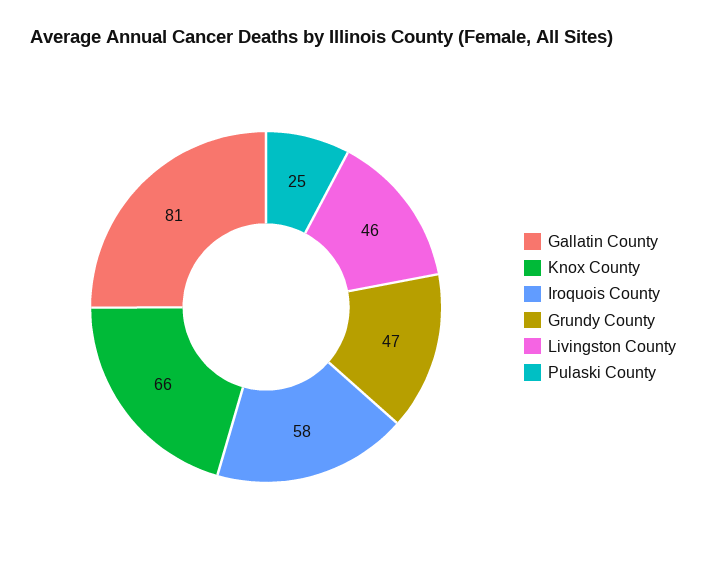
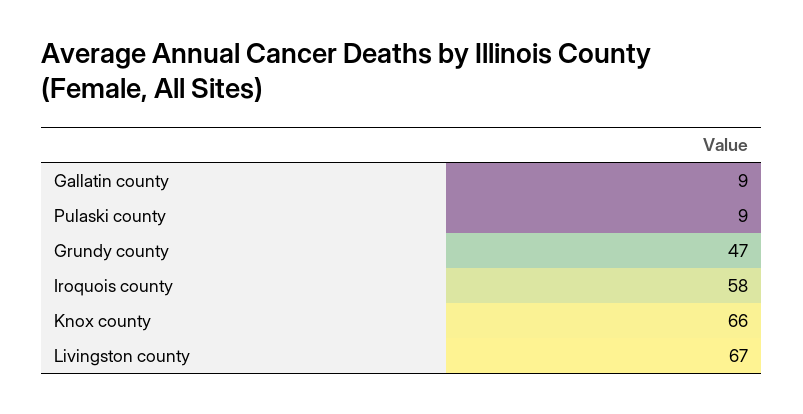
  {
-   "Gallatin County": 81,
+   "Gallatin County": 9,
    "Knox County": 66,
    "Iroquois County": 58,
    "Grundy County": 47,
-   "Livingston County": 46,
+   "Livingston County": 67,
-   "Pulaski County": 25
+   "Pulaski County": 9
  }

